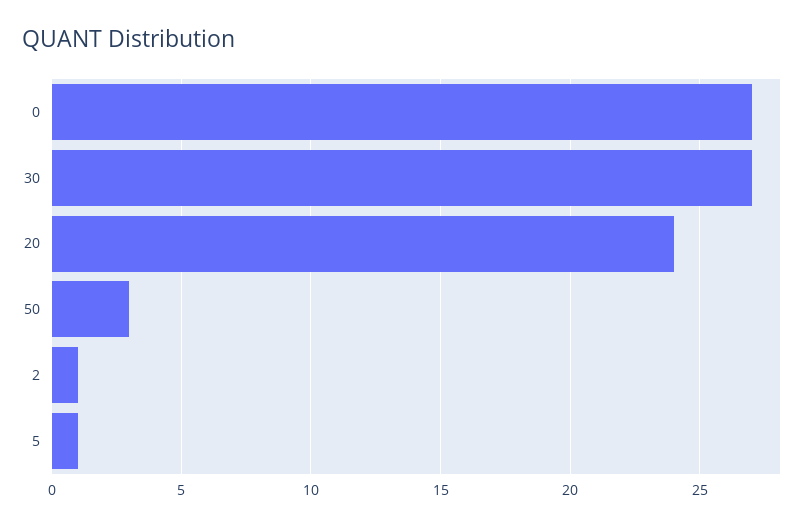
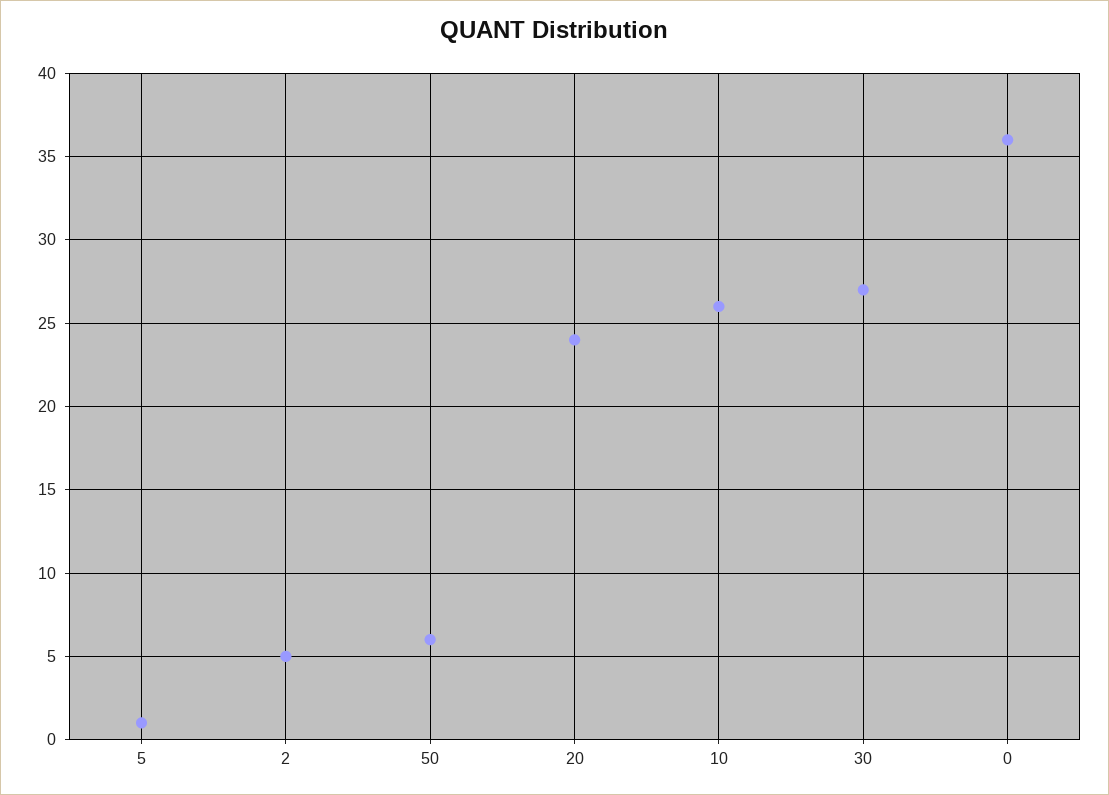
  {
-   "0": 27,
+   "0": 36,
    "30": 27,
    "20": 24,
-   "50": 3,
+   "50": 6,
-   "2": 1,
+   "2": 5,
-   "5": 1
+   "5": 1,
+   "10": 26
  }

